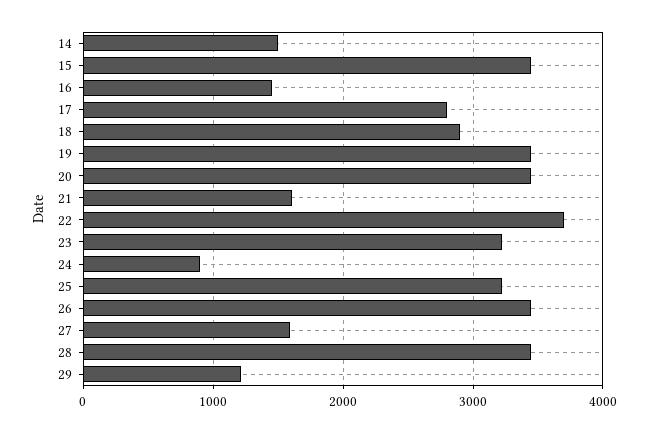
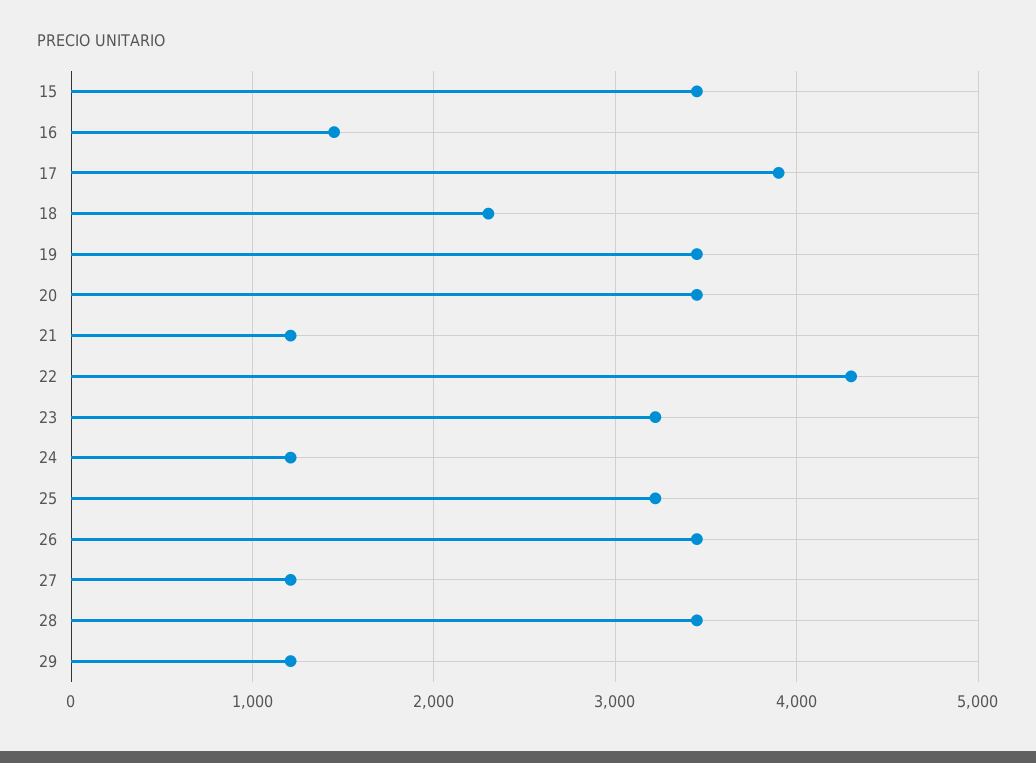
  {
-   "14": 1500,
    "15": 3500,
    "16": 1500,
-   "17": 2800,
+   "17": 3900,
-   "18": 2900,
+   "18": 2300,
    "19": 3500,
    "20": 3500,
-   "21": 1600,
+   "21": 1200,
-   "22": 3700,
+   "22": 4300,
    "23": 3200,
-   "24": 900,
+   "24": 1200,
    "25": 3200,
    "26": 3500,
-   "27": 1600,
+   "27": 1200,
    "28": 3500,
    "29": 1200
  }

